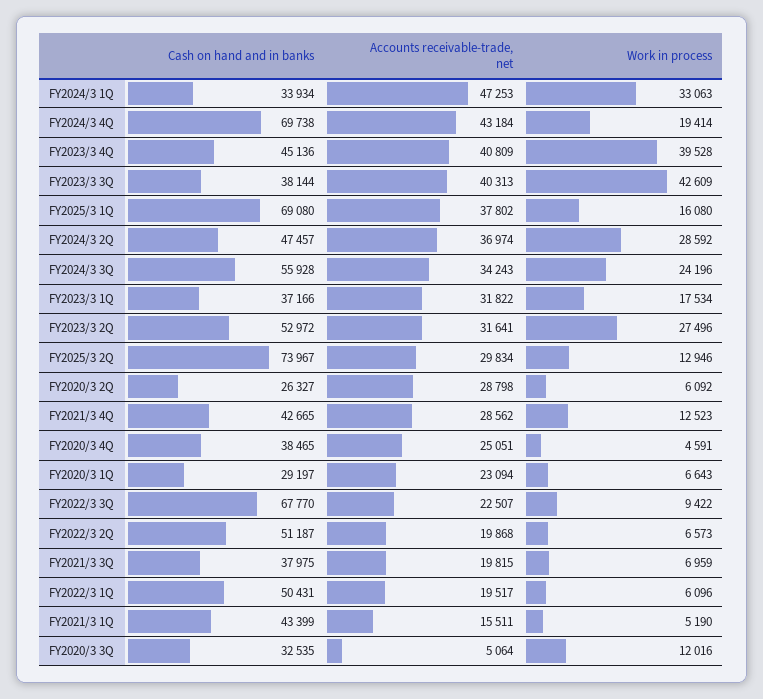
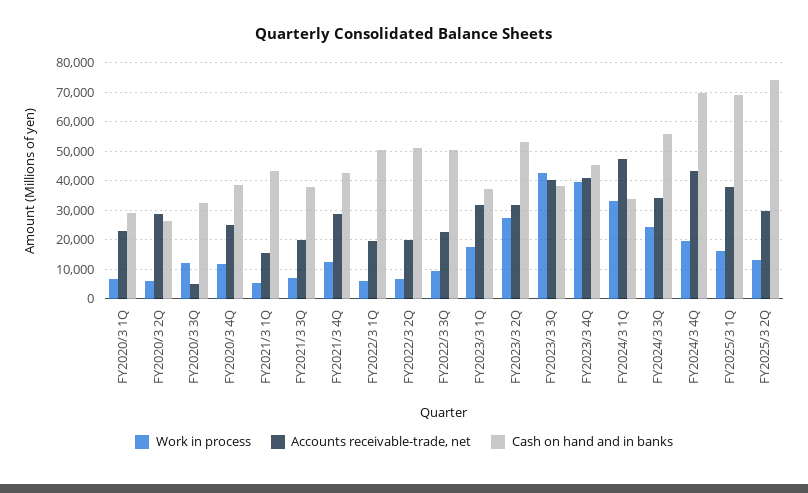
  {
    "Cash on hand and in banks": {
      "FY2024/3 1Q": 33934,
      "FY2024/3 4Q": 69738,
      "FY2023/3 4Q": 45136,
      "FY2023/3 3Q": 38144,
      "FY2025/3 1Q": 69080,
-     "FY2024/3 2Q": 47457,
      "FY2024/3 3Q": 55928,
      "FY2023/3 1Q": 37166,
      "FY2023/3 2Q": 52972,
      "FY2025/3 2Q": 73967,
      "FY2020/3 2Q": 26327,
      "FY2021/3 4Q": 42665,
      "FY2020/3 4Q": 38465,
      "FY2020/3 1Q": 29197,
-     "FY2022/3 3Q": 67770,
+     "FY2022/3 3Q": 50000,
      "FY2022/3 2Q": 51187,
      "FY2021/3 3Q": 37975,
      "FY2022/3 1Q": 50431,
      "FY2021/3 1Q": 43399,
      "FY2020/3 3Q": 32535
    },
    "Accounts receivable-trade, net": {
      "FY2024/3 1Q": 47253,
      "FY2024/3 4Q": 43184,
      "FY2023/3 4Q": 40809,
      "FY2023/3 3Q": 40313,
      "FY2025/3 1Q": 37802,
-     "FY2024/3 2Q": 36974,
      "FY2024/3 3Q": 34243,
      "FY2023/3 1Q": 31822,
      "FY2023/3 2Q": 31641,
      "FY2025/3 2Q": 29834,
      "FY2020/3 2Q": 28798,
      "FY2021/3 4Q": 28562,
      "FY2020/3 4Q": 25051,
      "FY2020/3 1Q": 23094,
      "FY2022/3 3Q": 22507,
      "FY2022/3 2Q": 19868,
      "FY2021/3 3Q": 19815,
      "FY2022/3 1Q": 19517,
      "FY2021/3 1Q": 15511,
      "FY2020/3 3Q": 5064
    },
    "Work in process": {
      "FY2024/3 1Q": 33063,
      "FY2024/3 4Q": 19414,
      "FY2023/3 4Q": 39528,
      "FY2023/3 3Q": 42609,
      "FY2025/3 1Q": 16080,
-     "FY2024/3 2Q": 28592,
      "FY2024/3 3Q": 24196,
      "FY2023/3 1Q": 17534,
      "FY2023/3 2Q": 27496,
      "FY2025/3 2Q": 12946,
      "FY2020/3 2Q": 6092,
      "FY2021/3 4Q": 12523,
-     "FY2020/3 4Q": 4591,
+     "FY2020/3 4Q": 12500,
      "FY2020/3 1Q": 6643,
      "FY2022/3 3Q": 9422,
      "FY2022/3 2Q": 6573,
      "FY2021/3 3Q": 6959,
      "FY2022/3 1Q": 6096,
      "FY2021/3 1Q": 5190,
      "FY2020/3 3Q": 12016
    }
  }

